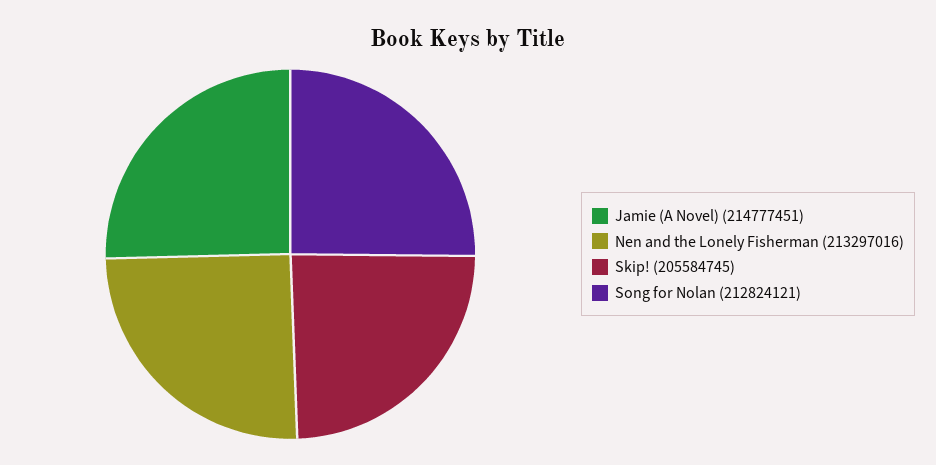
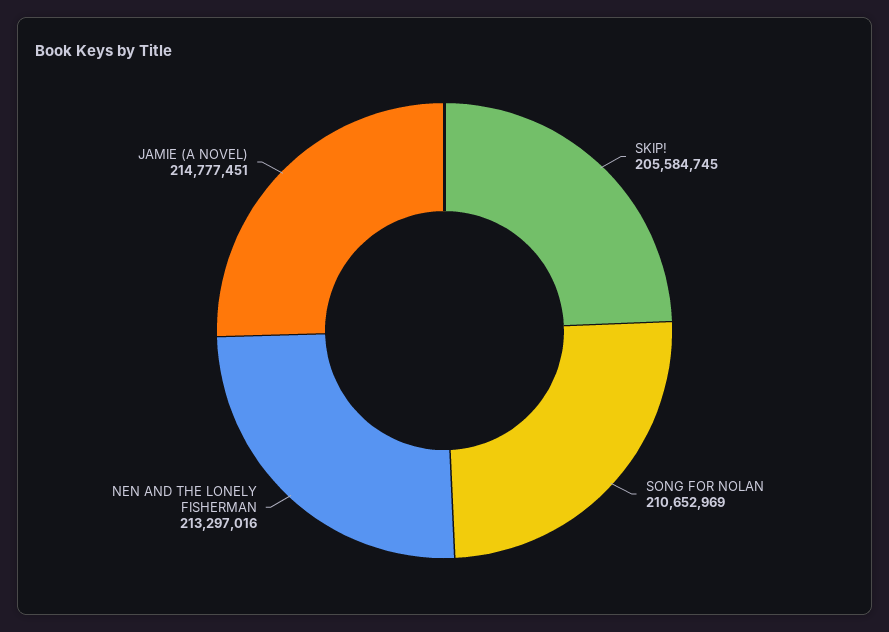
  {
    "Jamie (A Novel)": 214777451,
    "Nen and the Lonely Fisherman": 213297016,
    "Skip!": 205584745,
-   "Song for Nolan": 212824121
+   "Song for Nolan": 210652969
  }

